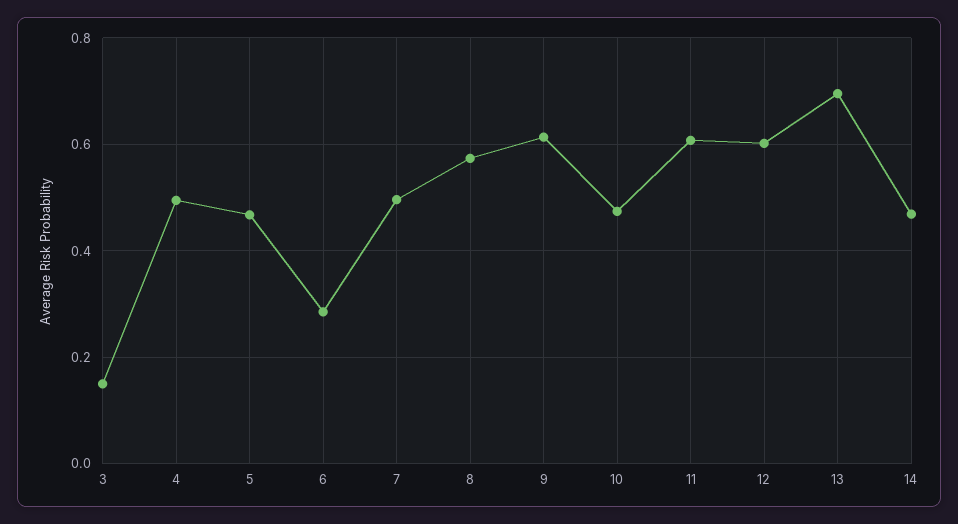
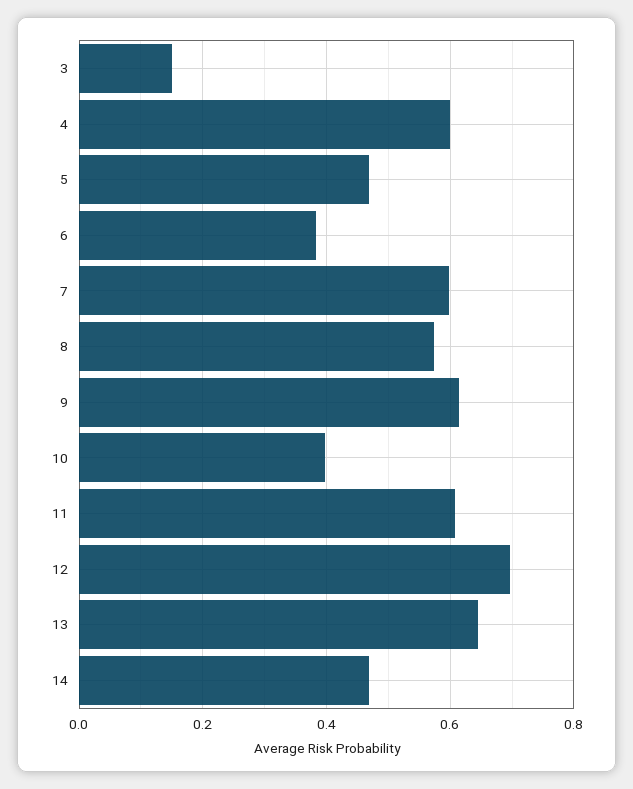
  {
    "3": 0.16,
-   "4": 0.5,
+   "4": 0.6,
    "5": 0.46,
-   "6": 0.28,
+   "6": 0.38,
-   "7": 0.5,
+   "7": 0.6,
    "8": 0.58,
    "9": 0.62,
-   "10": 0.48,
+   "10": 0.4,
    "11": 0.6,
-   "12": 0.6,
+   "12": 0.7,
-   "13": 0.7,
+   "13": 0.64,
    "14": 0.46
  }

